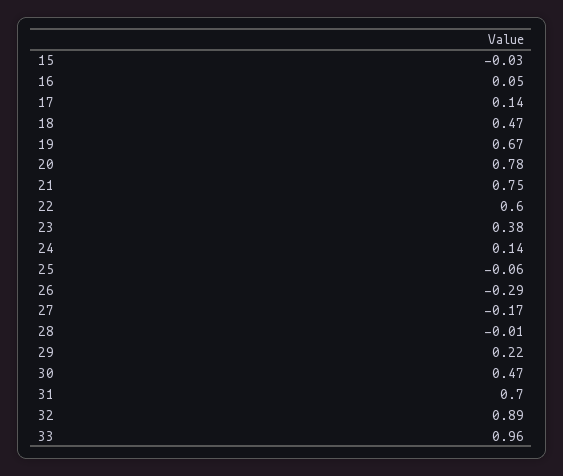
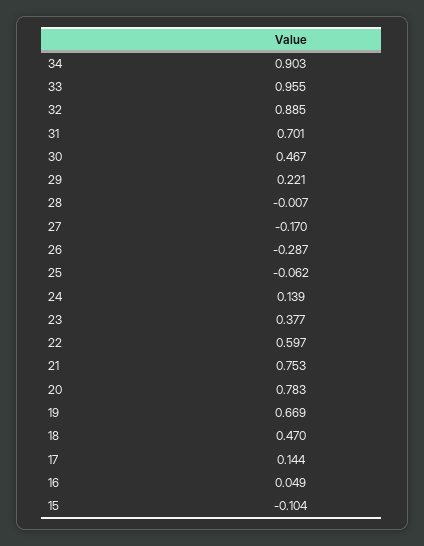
  {
-   "15": -0.03,
+   "15": -0.104,
    "16": 0.049,
    "17": 0.144,
    "18": 0.47,
    "19": 0.669,
    "20": 0.783,
    "21": 0.753,
    "22": 0.597,
    "23": 0.377,
    "24": 0.139,
    "25": -0.062,
    "26": -0.287,
    "27": -0.17,
    "28": -0.007,
    "29": 0.221,
    "30": 0.467,
    "31": 0.701,
    "32": 0.885,
-   "33": 0.955
+   "33": 0.955,
+   "34": 0.903
  }

